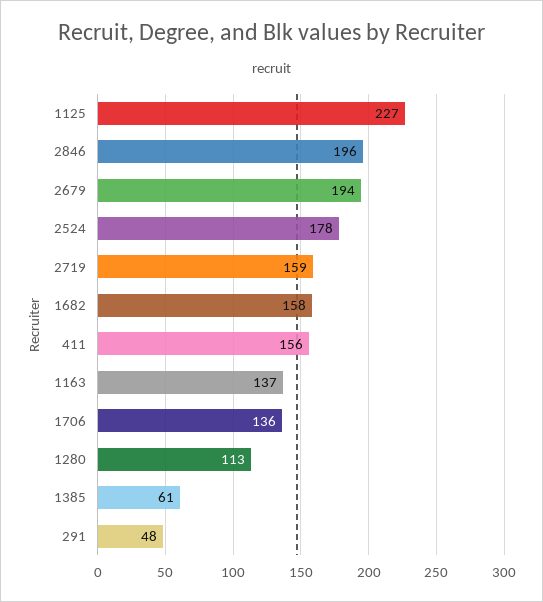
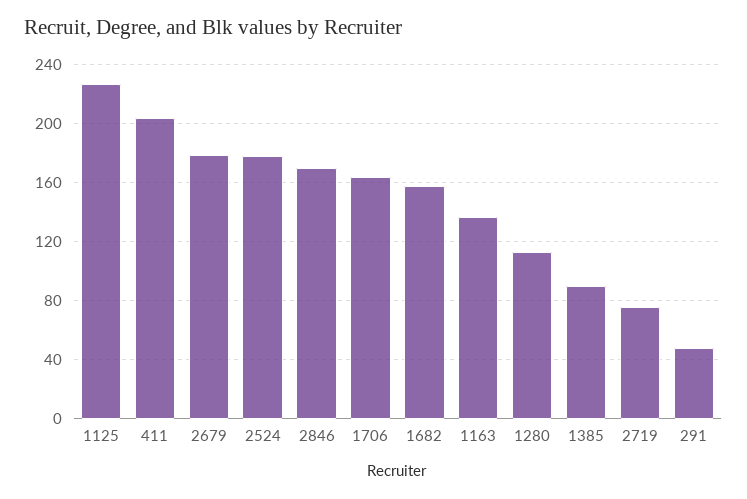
  {
    "1125": 227,
-   "2846": 196,
+   "2846": 170,
-   "2679": 194,
+   "2679": 180,
    "2524": 178,
-   "2719": 159,
+   "2719": 75,
    "1682": 158,
-   "411": 156,
+   "411": 205,
    "1163": 137,
-   "1706": 136,
+   "1706": 165,
    "1280": 113,
-   "1385": 61,
+   "1385": 90,
    "291": 48
  }

